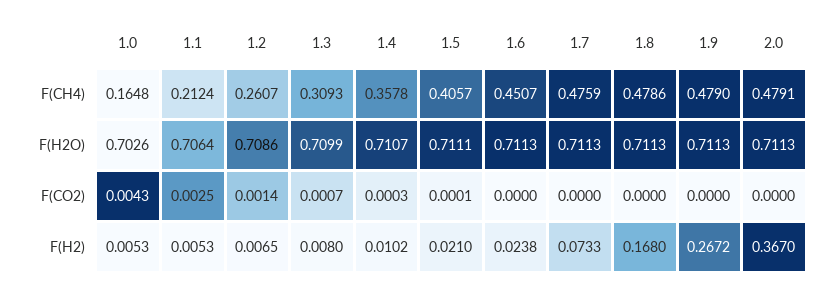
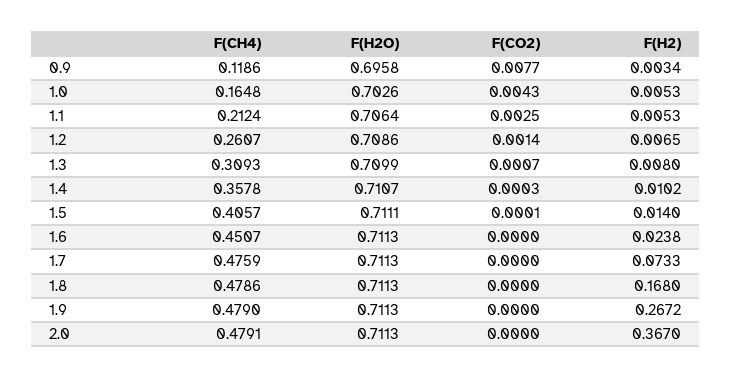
  {
    "1.0": {
      "F(CH4)": 0.1648,
      "F(H2O)": 0.7026,
      "F(CO2)": 0.0043,
      "F(H2)": 0.0053
    },
    "1.1": {
      "F(CH4)": 0.2124,
      "F(H2O)": 0.7064,
      "F(CO2)": 0.0025,
      "F(H2)": 0.0053
    },
    "1.2": {
      "F(CH4)": 0.2607,
      "F(H2O)": 0.7086,
      "F(CO2)": 0.0014,
      "F(H2)": 0.0065
    },
    "1.3": {
      "F(CH4)": 0.3093,
      "F(H2O)": 0.7099,
      "F(CO2)": 0.0007,
      "F(H2)": 0.008
    },
    "1.4": {
      "F(CH4)": 0.3578,
      "F(H2O)": 0.7107,
      "F(CO2)": 0.0003,
      "F(H2)": 0.0102
    },
    "1.5": {
      "F(CH4)": 0.4057,
      "F(H2O)": 0.7111,
      "F(CO2)": 0.0001,
-     "F(H2)": 0.021
+     "F(H2)": 0.014
    },
    "1.6": {
      "F(CH4)": 0.4507,
      "F(H2O)": 0.7113,
      "F(CO2)": 0,
      "F(H2)": 0.0238
    },
    "1.7": {
      "F(CH4)": 0.4759,
      "F(H2O)": 0.7113,
      "F(CO2)": 0,
      "F(H2)": 0.0733
    },
    "1.8": {
      "F(CH4)": 0.4786,
      "F(H2O)": 0.7113,
      "F(CO2)": 0,
      "F(H2)": 0.168
    },
    "1.9": {
      "F(CH4)": 0.479,
      "F(H2O)": 0.7113,
      "F(CO2)": 0,
      "F(H2)": 0.2672
    },
    "2.0": {
      "F(CH4)": 0.4791,
      "F(H2O)": 0.7113,
      "F(CO2)": 0,
      "F(H2)": 0.367
-   }
+   },
+   "0.9": {
+     "F(CH4)": 0.1186,
+     "F(H2O)": 0.6958,
+     "F(CO2)": 0.0077,
+     "F(H2)": 0.0034
+   }
  }

